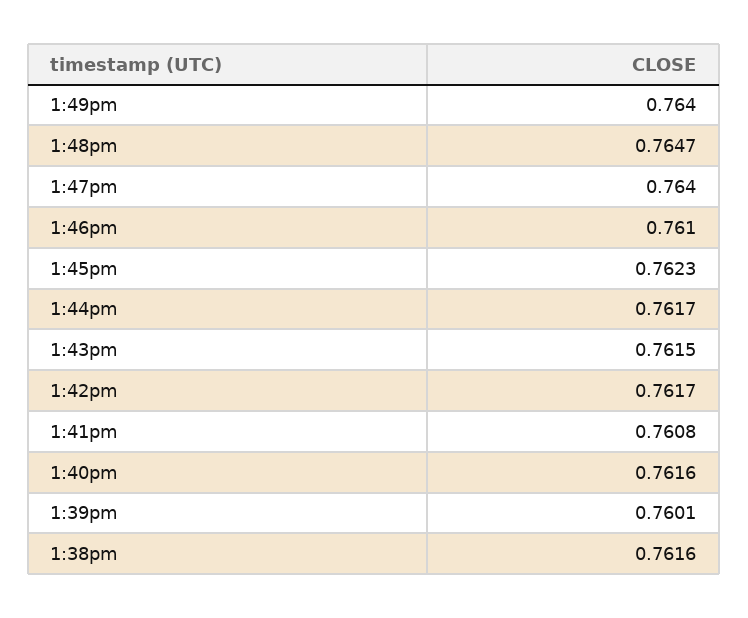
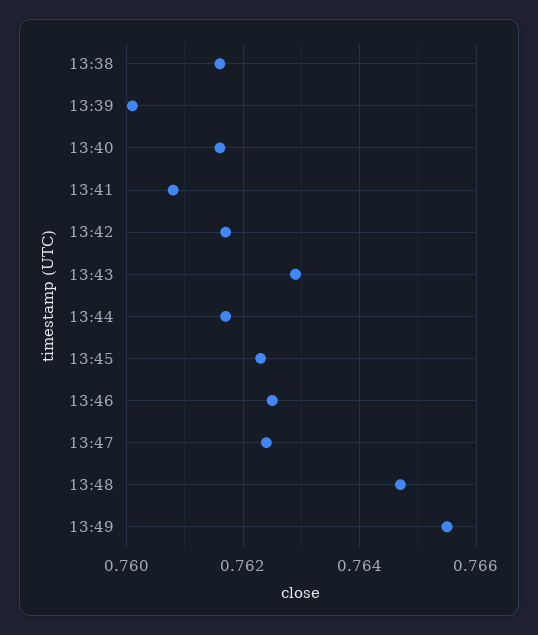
  {
-   "1:49pm": 0.764,
+   "1:49pm": 0.7655,
    "1:48pm": 0.7647,
-   "1:47pm": 0.764,
+   "1:47pm": 0.7625,
-   "1:46pm": 0.761,
+   "1:46pm": 0.7625,
    "1:45pm": 0.7623,
    "1:44pm": 0.7617,
-   "1:43pm": 0.7615,
+   "1:43pm": 0.763,
    "1:42pm": 0.7617,
    "1:41pm": 0.7608,
    "1:40pm": 0.7616,
    "1:39pm": 0.7601,
    "1:38pm": 0.7616
  }

